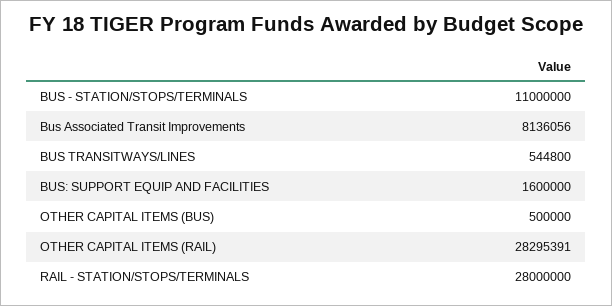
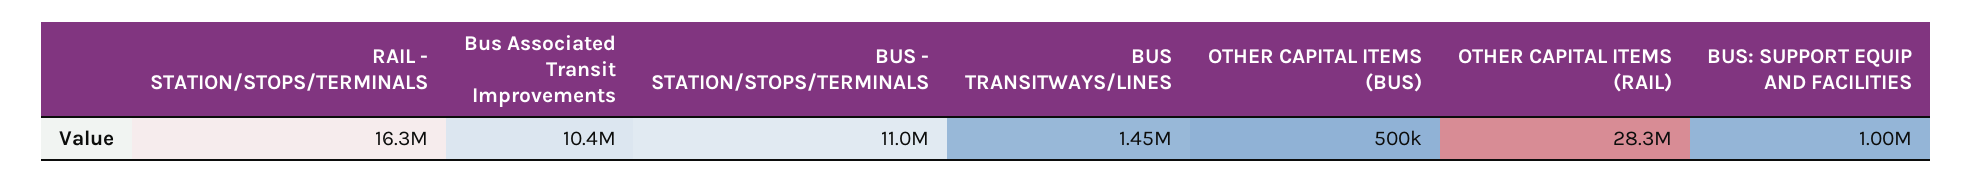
  {
    "BUS - STATION/STOPS/TERMINALS": 11000000,
-   "Bus Associated Transit Improvements": 8136056,
+   "Bus Associated Transit Improvements": 10400000,
-   "BUS TRANSITWAYS/LINES": 544800,
+   "BUS TRANSITWAYS/LINES": 1450000,
-   "BUS: SUPPORT EQUIP AND FACILITIES": 1600000,
+   "BUS: SUPPORT EQUIP AND FACILITIES": 1000000,
    "OTHER CAPITAL ITEMS (BUS)": 500000,
    "OTHER CAPITAL ITEMS (RAIL)": 28295391,
-   "RAIL - STATION/STOPS/TERMINALS": 28000000
+   "RAIL - STATION/STOPS/TERMINALS": 16300000
  }

